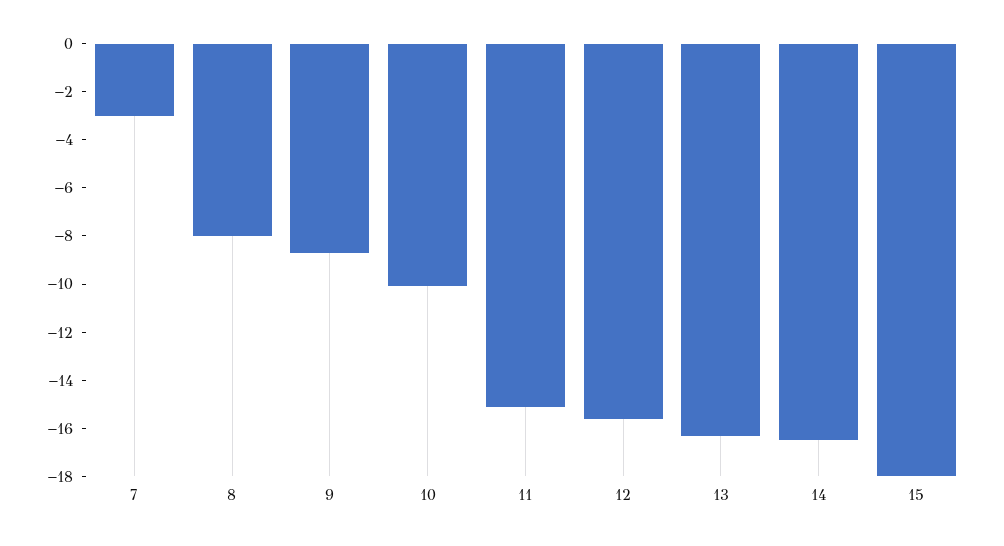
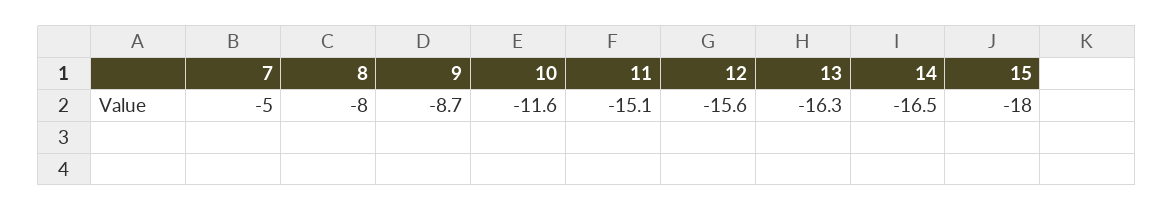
  {
-   "7": -3,
+   "7": -5,
    "8": -8,
    "9": -8.7,
-   "10": -10,
+   "10": -11.6,
    "11": -15.1,
    "12": -15.6,
    "13": -16.3,
    "14": -16.5,
    "15": -18
  }

